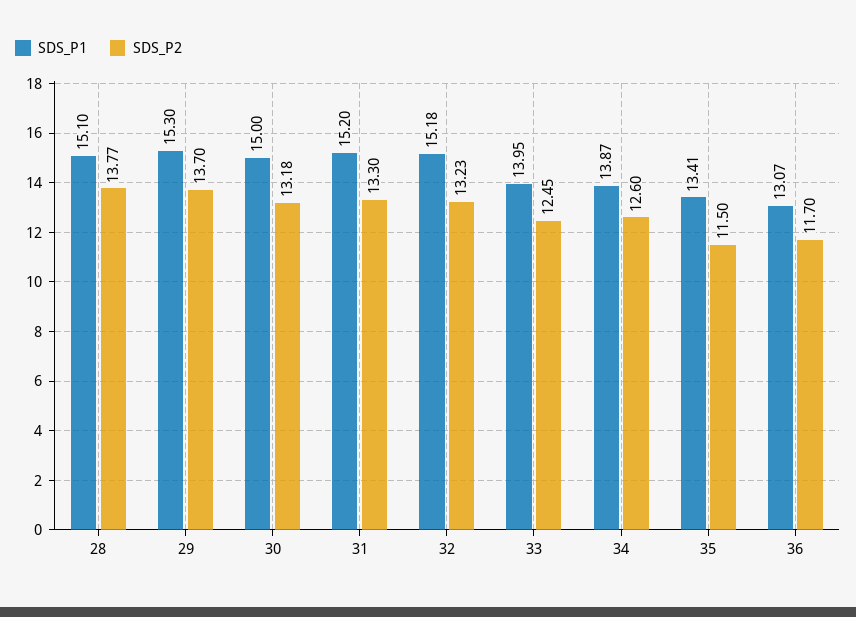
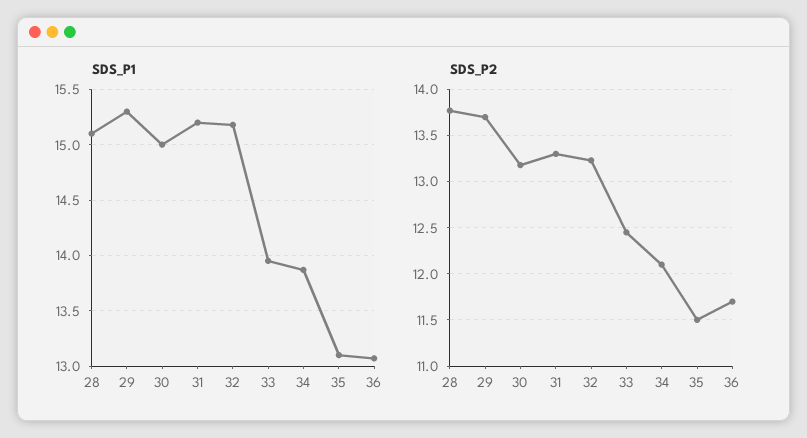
  {
    "SDS_P1": {
      "28": 15.1,
      "29": 15.3,
      "30": 15,
      "31": 15.2,
      "32": 15.18,
      "33": 13.95,
      "34": 13.87,
-     "35": 13.41,
+     "35": 13.1,
      "36": 13.07
    },
    "SDS_P2": {
      "28": 13.77,
      "29": 13.7,
      "30": 13.18,
      "31": 13.3,
      "32": 13.23,
      "33": 12.45,
-     "34": 12.6,
+     "34": 12.1,
      "35": 11.5,
      "36": 11.7
    }
  }

